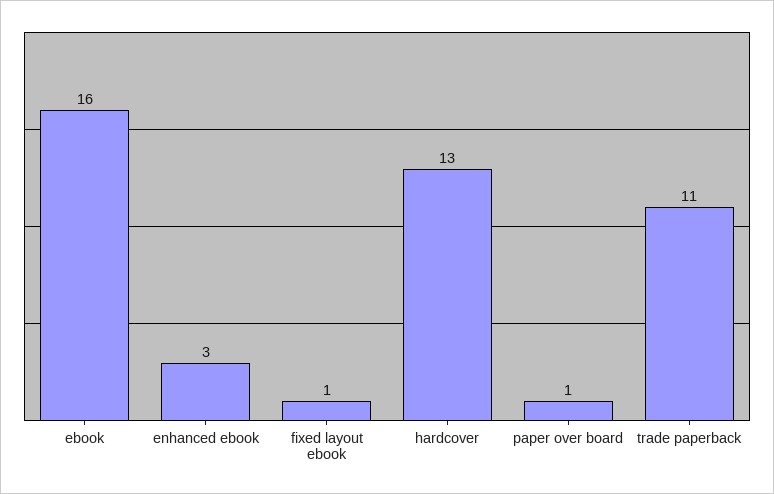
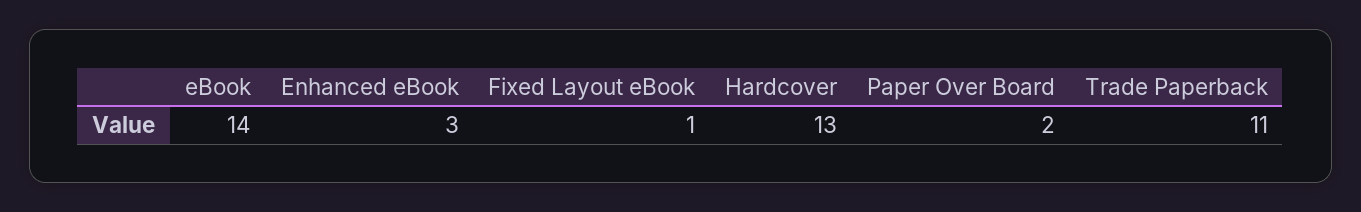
  {
-   "ebook": 16,
+   "ebook": 14,
    "enhanced ebook": 3,
    "fixed layout ebook": 1,
    "hardcover": 13,
-   "paper over board": 1,
+   "paper over board": 2,
    "trade paperback": 11
  }

